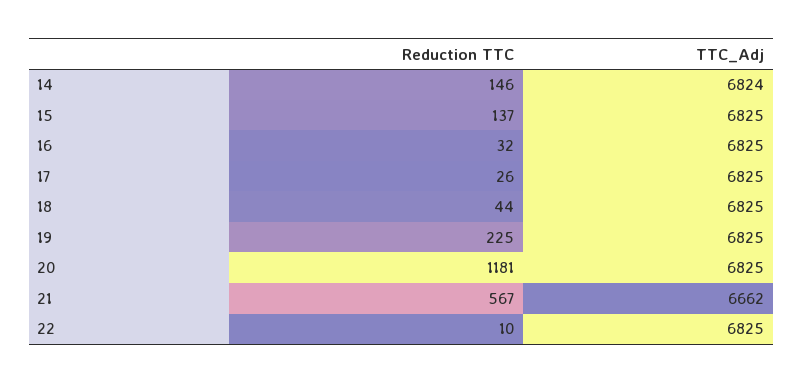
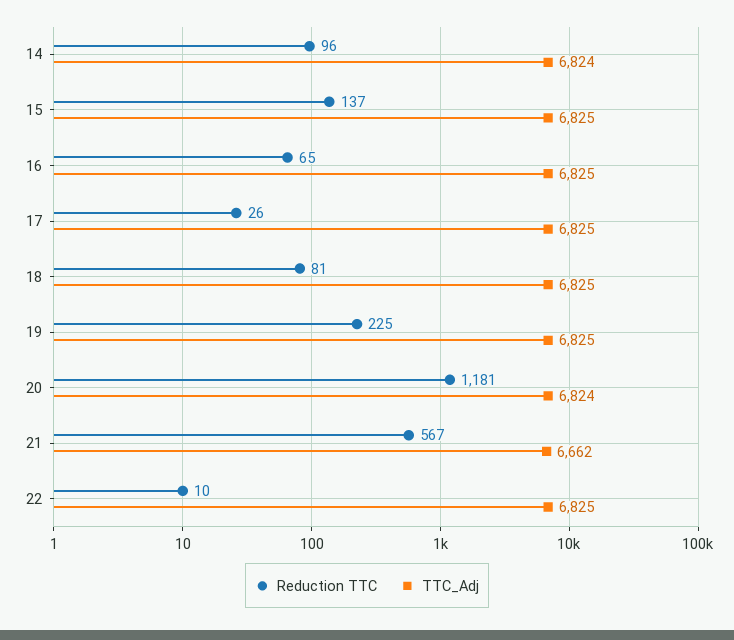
  {
    "Reduction TTC": {
-     "14": 146,
+     "14": 96,
      "15": 137,
-     "16": 32,
+     "16": 65,
      "17": 26,
-     "18": 44,
+     "18": 81,
      "19": 225,
      "20": 1181,
      "21": 567,
      "22": 10
    },
    "TTC_Adj": {
      "14": 6824,
      "15": 6825,
      "16": 6825,
      "17": 6825,
      "18": 6825,
      "19": 6825,
-     "20": 6825,
+     "20": 6824,
      "21": 6662,
      "22": 6825
    }
  }

